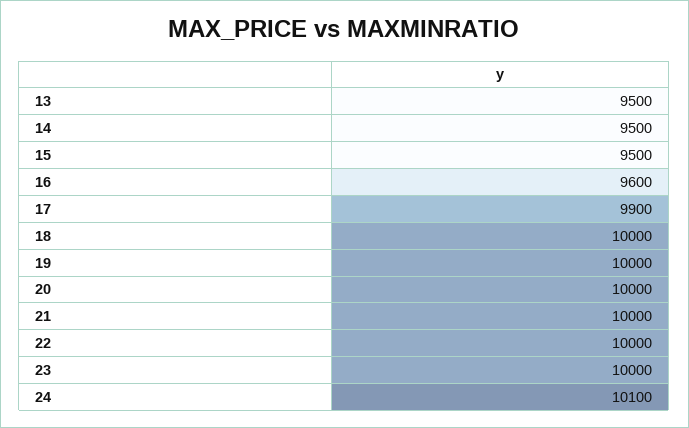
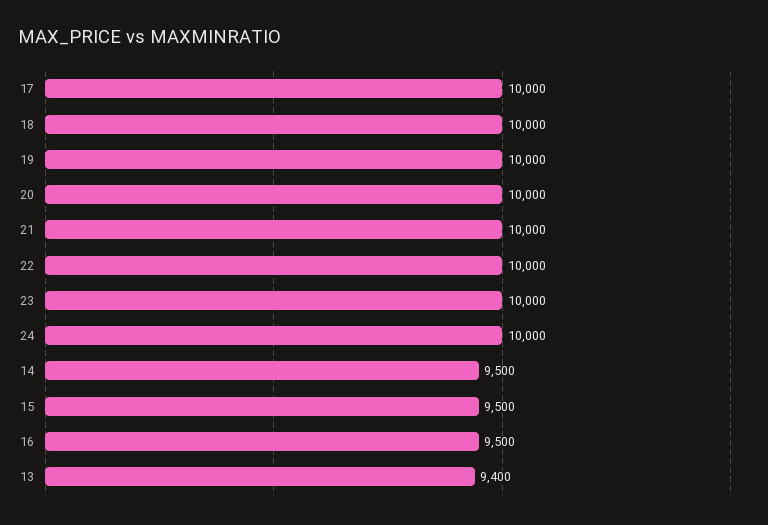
  {
-   "13": 9500,
+   "13": 9400,
    "14": 9500,
    "15": 9500,
-   "16": 9600,
+   "16": 9500,
-   "17": 9900,
+   "17": 10000,
    "18": 10000,
    "19": 10000,
    "20": 10000,
    "21": 10000,
    "22": 10000,
    "23": 10000,
-   "24": 10100
+   "24": 10000
  }

